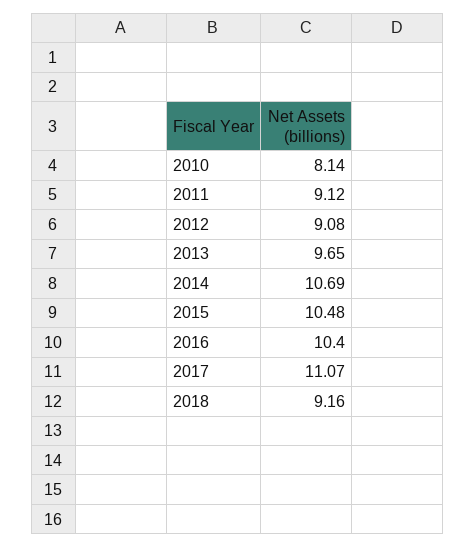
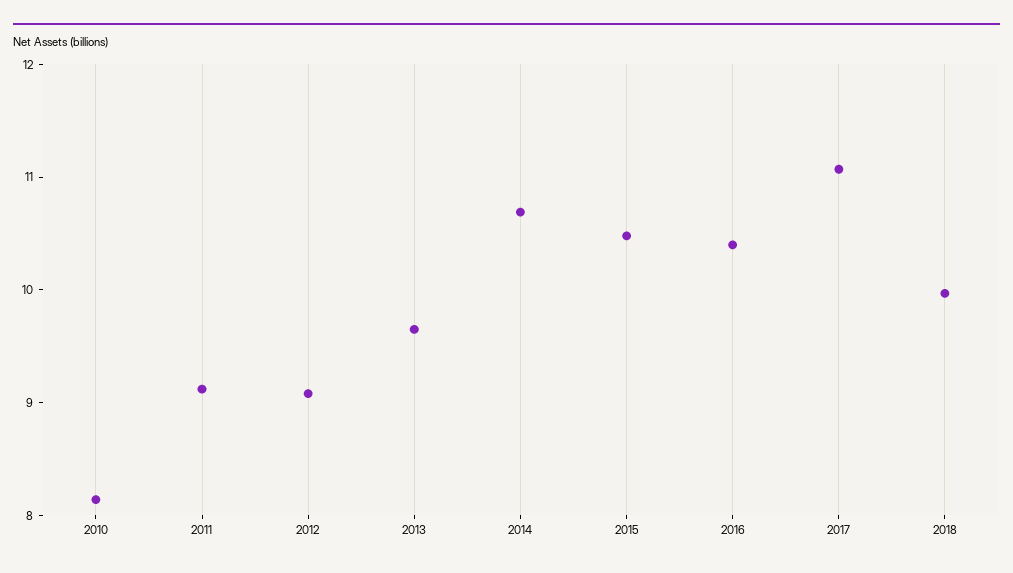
  {
    "2010": 8.14,
    "2011": 9.12,
    "2012": 9.08,
    "2013": 9.65,
    "2014": 10.69,
    "2015": 10.48,
    "2016": 10.4,
    "2017": 11.07,
-   "2018": 9.16
+   "2018": 10
  }

